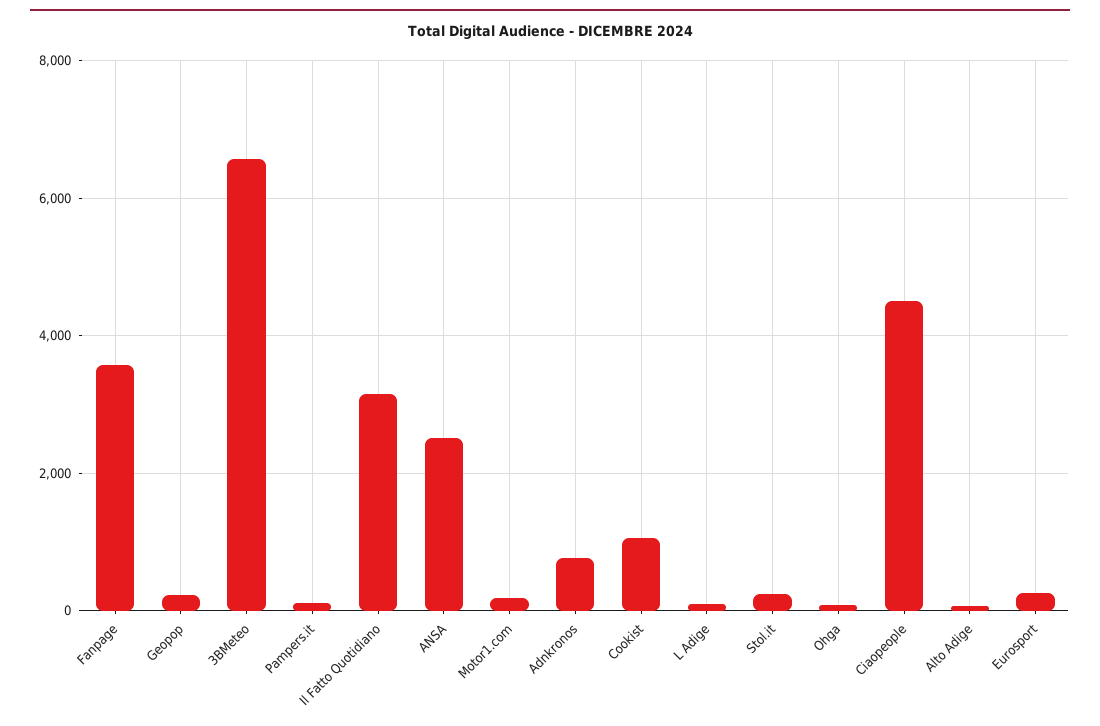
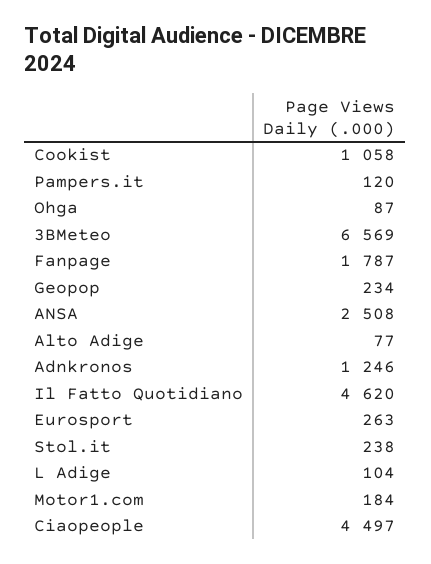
  {
-   "Fanpage": 3600,
+   "Fanpage": 1787,
    "Geopop": 234,
    "3BMeteo": 6569,
    "Pampers.it": 120,
-   "Il Fatto Quotidiano": 3200,
+   "Il Fatto Quotidiano": 4620,
    "ANSA": 2508,
    "Motor1.com": 184,
-   "Adnkronos": 800,
+   "Adnkronos": 1246,
    "Cookist": 1058,
    "L Adige": 104,
    "Stol.it": 238,
    "Ohga": 87,
    "Ciaopeople": 4497,
    "Alto Adige": 77,
    "Eurosport": 263
  }

